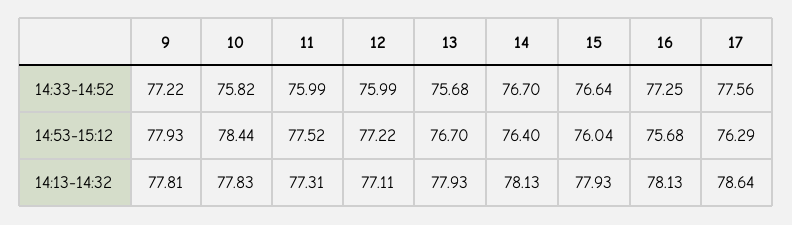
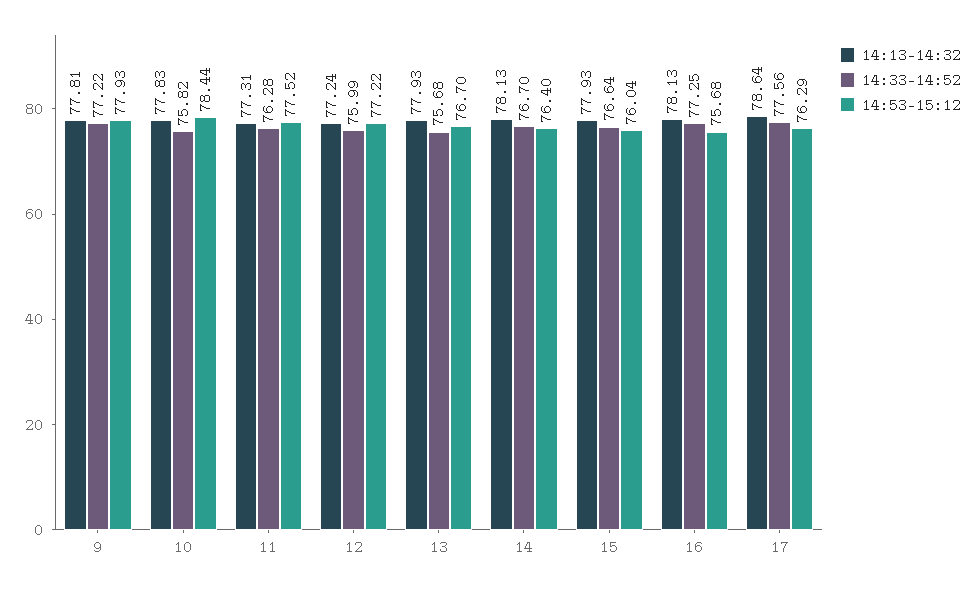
  {
    "14:33-14:52": {
      "9": 77.22,
      "10": 75.82,
-     "11": 75.99,
+     "11": 76.28,
      "12": 75.99,
      "13": 75.68,
      "14": 76.7,
      "15": 76.64,
      "16": 77.25,
      "17": 77.56
    },
    "14:53-15:12": {
      "9": 77.93,
      "10": 78.44,
      "11": 77.52,
      "12": 77.22,
      "13": 76.7,
      "14": 76.4,
      "15": 76.04,
      "16": 75.68,
      "17": 76.29
    },
    "14:13-14:32": {
      "9": 77.81,
      "10": 77.83,
      "11": 77.31,
-     "12": 77.11,
+     "12": 77.24,
      "13": 77.93,
      "14": 78.13,
      "15": 77.93,
      "16": 78.13,
      "17": 78.64
    }
  }

